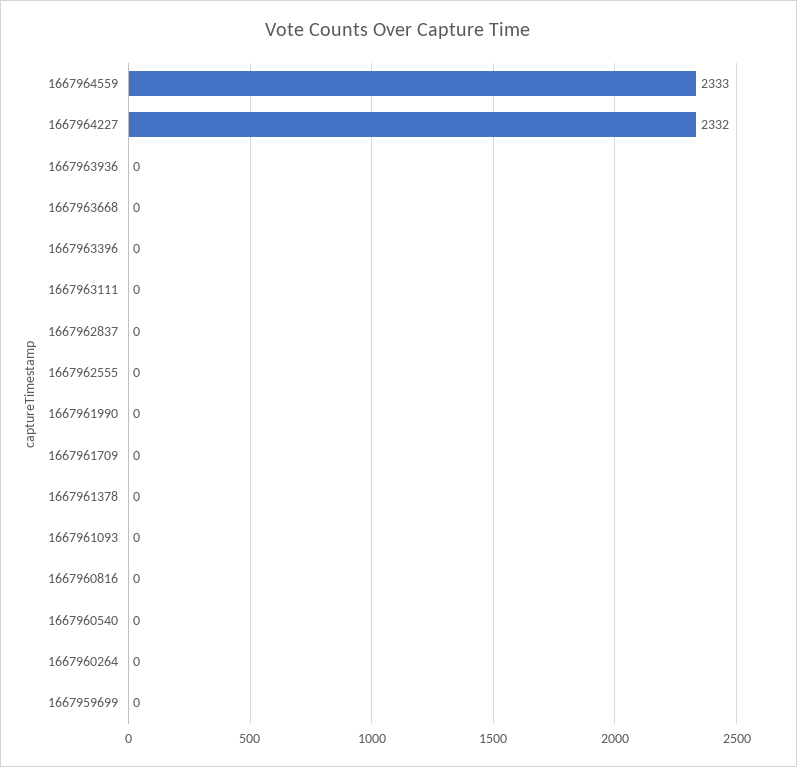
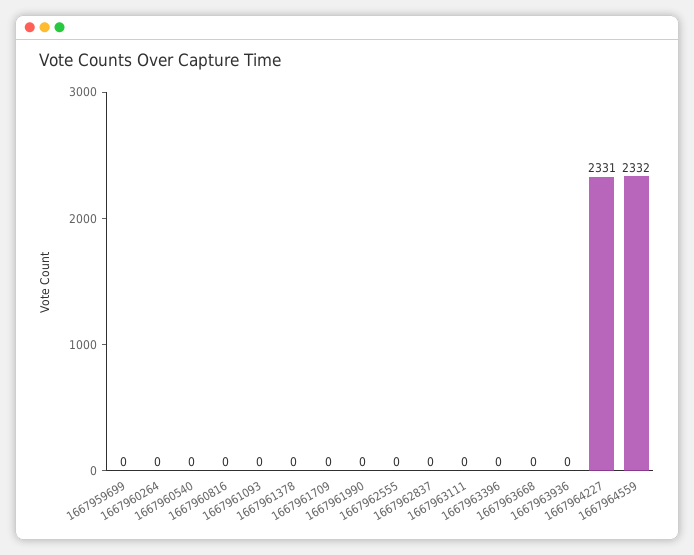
  {
-   "1667964559": 2333,
+   "1667964559": 2332,
-   "1667964227": 2332,
+   "1667964227": 2331,
    "1667963936": 0,
    "1667963668": 0,
    "1667963396": 0,
    "1667963111": 0,
    "1667962837": 0,
    "1667962555": 0,
    "1667961990": 0,
    "1667961709": 0,
    "1667961378": 0,
    "1667961093": 0,
    "1667960816": 0,
    "1667960540": 0,
    "1667960264": 0,
    "1667959699": 0
  }

